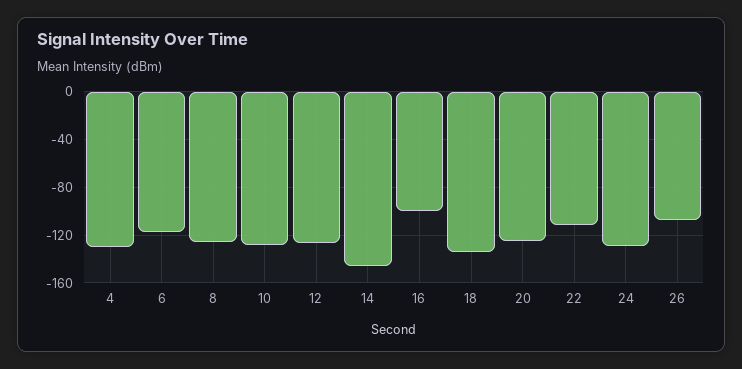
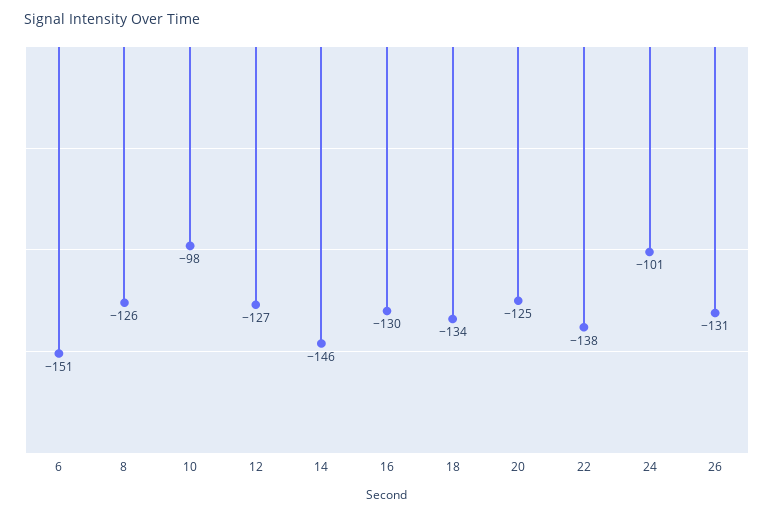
  {
-   "4": -130,
-   "6": -120,
+   "6": -151,
    "8": -126,
-   "10": -130,
+   "10": -98,
    "12": -127,
    "14": -146,
-   "16": -100,
+   "16": -130,
    "18": -134,
    "20": -125,
-   "22": -110,
+   "22": -138,
-   "24": -130,
+   "24": -101,
-   "26": -110
+   "26": -131
  }

